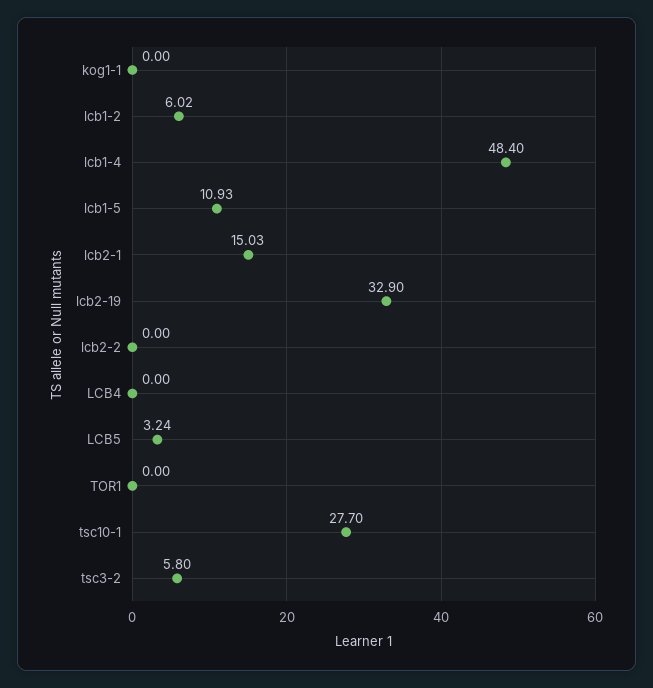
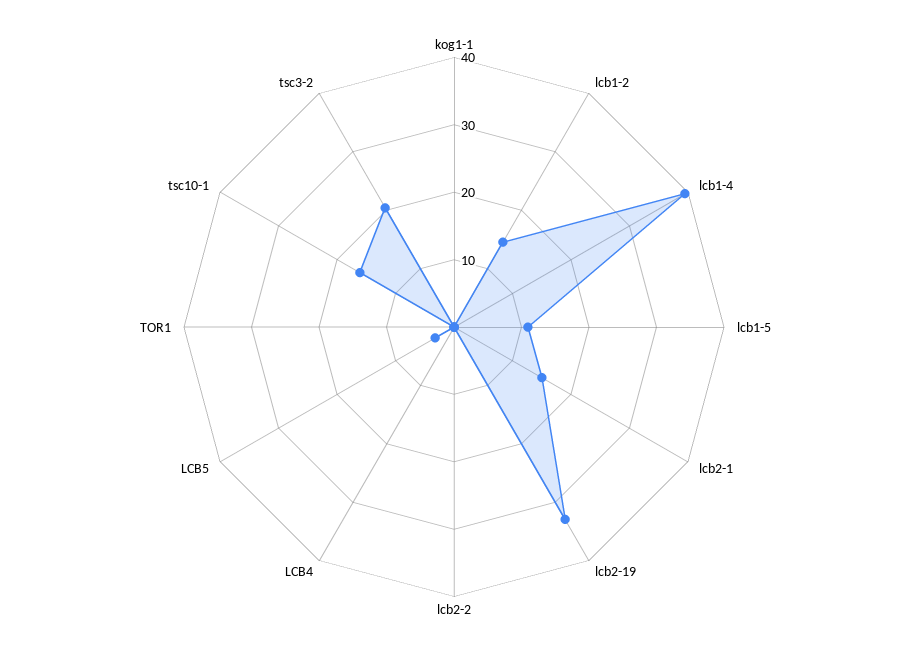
  {
    "kog1-1": 0,
-   "lcb1-2": 6.02,
+   "lcb1-2": 14,
-   "lcb1-4": 48.4,
+   "lcb1-4": 40,
    "lcb1-5": 10.93,
    "lcb2-1": 15.03,
    "lcb2-19": 32.9,
    "lcb2-2": 0,
    "LCB4": 0,
    "LCB5": 3.24,
    "TOR1": 0,
-   "tsc10-1": 27.7,
+   "tsc10-1": 16,
-   "tsc3-2": 5.8
+   "tsc3-2": 20
  }

